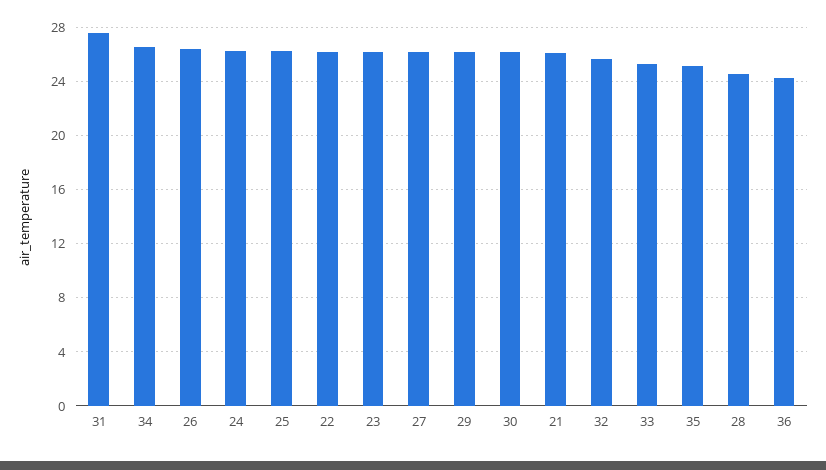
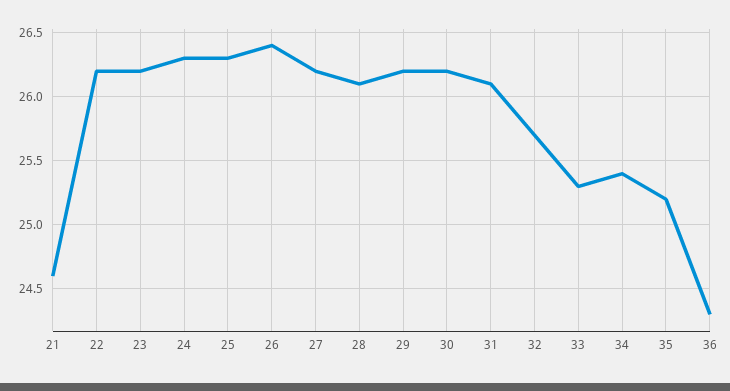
  {
-   "31": 27.5,
+   "31": 26.1,
-   "34": 26.5,
+   "34": 25.4,
    "26": 26.4,
    "24": 26.3,
    "25": 26.3,
    "22": 26.2,
    "23": 26.2,
    "27": 26.2,
    "29": 26.2,
    "30": 26.2,
-   "21": 26,
+   "21": 24.6,
    "32": 25.7,
    "33": 25.3,
    "35": 25.2,
-   "28": 24.5,
+   "28": 26.1,
    "36": 24.3
  }

